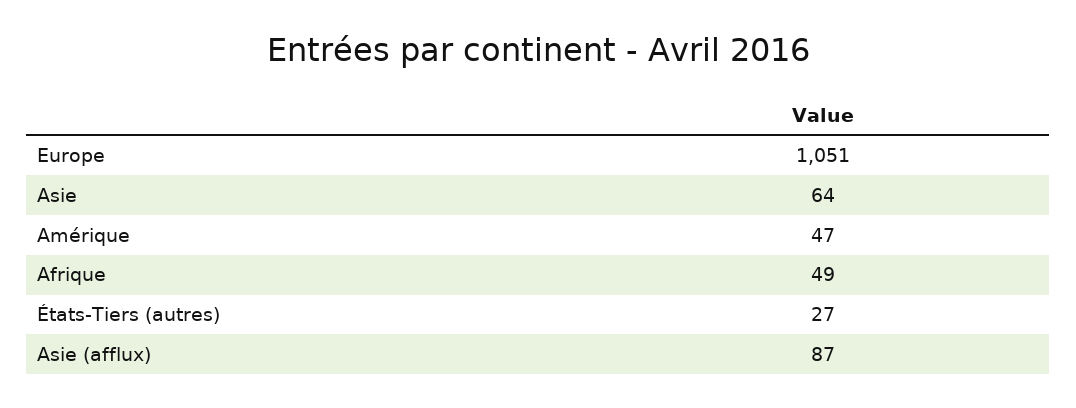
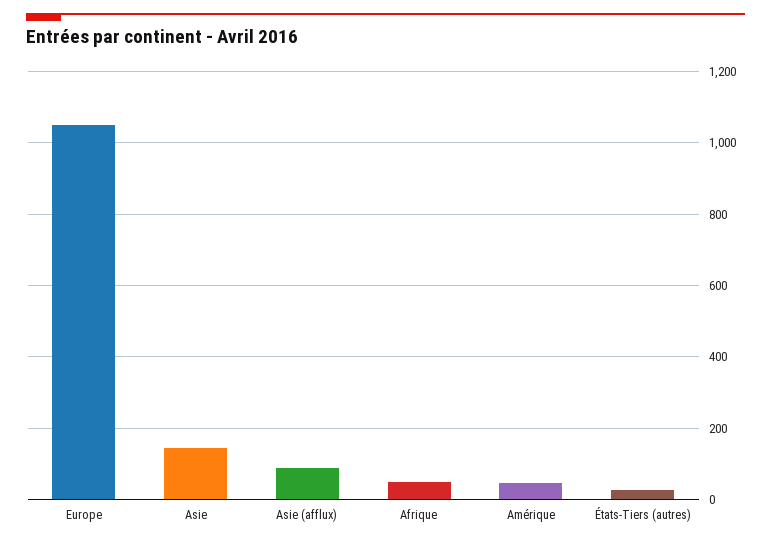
  {
    "Europe": 1051,
-   "Asie": 64,
+   "Asie": 140,
    "Amérique": 47,
    "Afrique": 49,
    "États-Tiers (autres)": 27,
    "Asie (afflux)": 87
  }

